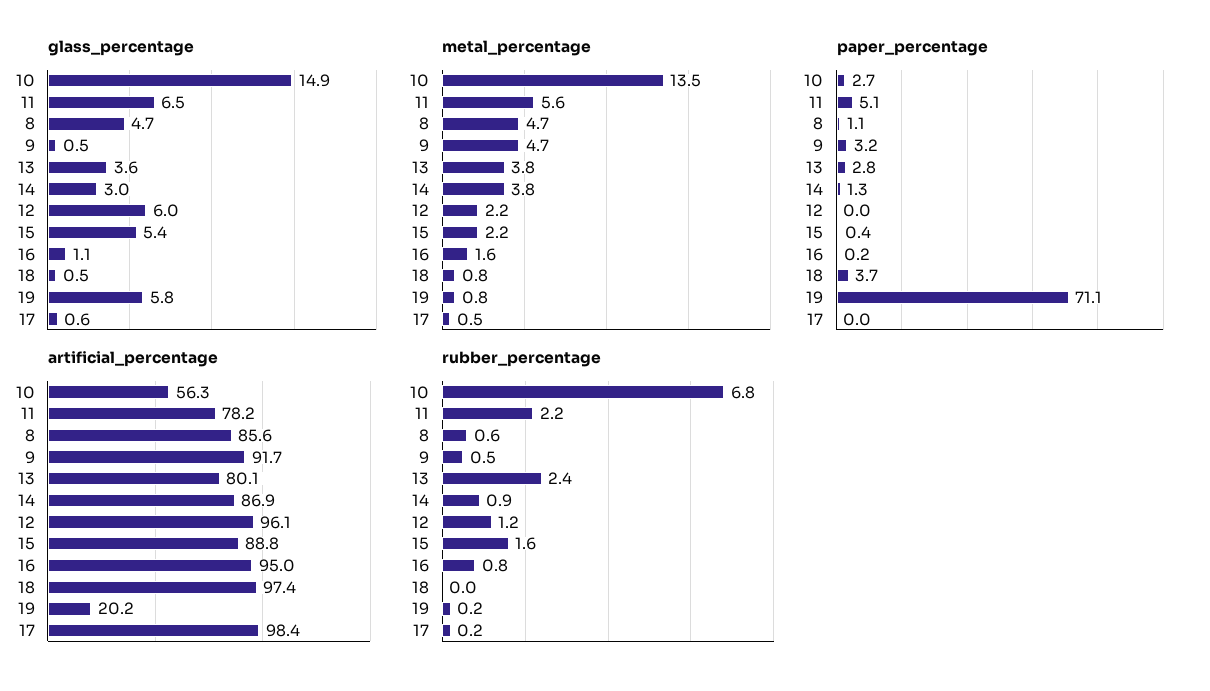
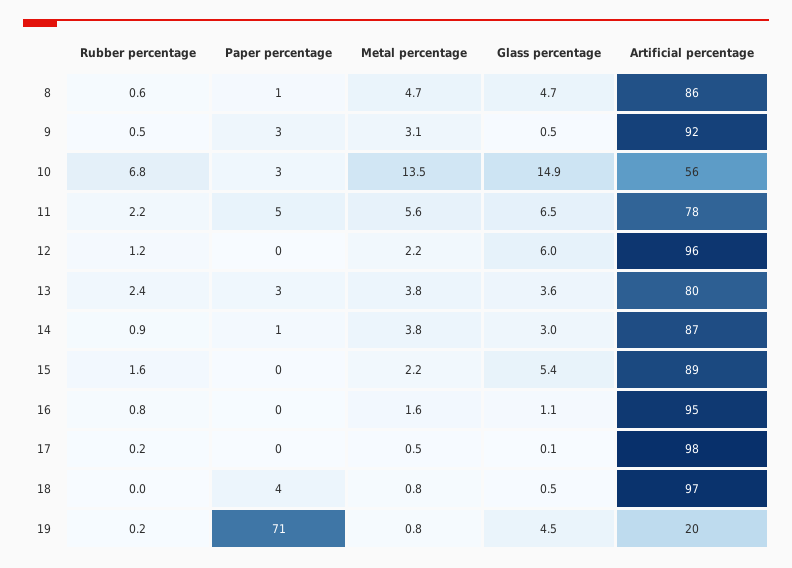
  {
    "glass_percentage": {
      "10": 14.9,
      "11": 6.5,
      "8": 4.7,
      "9": 0.5,
      "13": 3.6,
      "14": 3,
      "12": 6,
      "15": 5.4,
      "16": 1.1,
      "18": 0.5,
-     "19": 5.8,
+     "19": 4.5,
-     "17": 0.6
+     "17": 0.1
    },
    "metal_percentage": {
      "10": 13.5,
      "11": 5.6,
      "8": 4.7,
-     "9": 4.7,
+     "9": 3.1,
      "13": 3.8,
      "14": 3.8,
      "12": 2.2,
      "15": 2.2,
      "16": 1.6,
      "18": 0.8,
      "19": 0.8,
      "17": 0.5
    },
    "paper_percentage": {
      "10": 2.7,
      "11": 5.1,
      "8": 1.1,
      "9": 3.2,
      "13": 2.8,
      "14": 1.3,
      "12": 0,
      "15": 0.4,
      "16": 0.2,
      "18": 3.7,
      "19": 71.1,
      "17": 0
    },
    "artificial_percentage": {
      "10": 56.3,
      "11": 78.2,
      "8": 85.6,
      "9": 91.7,
      "13": 80.1,
      "14": 86.9,
      "12": 96.1,
      "15": 88.8,
      "16": 95,
      "18": 97.4,
      "19": 20.2,
      "17": 98.4
    },
    "rubber_percentage": {
      "10": 6.8,
      "11": 2.2,
      "8": 0.6,
      "9": 0.5,
      "13": 2.4,
      "14": 0.9,
      "12": 1.2,
      "15": 1.6,
      "16": 0.8,
      "18": 0,
      "19": 0.2,
      "17": 0.2
    }
  }

